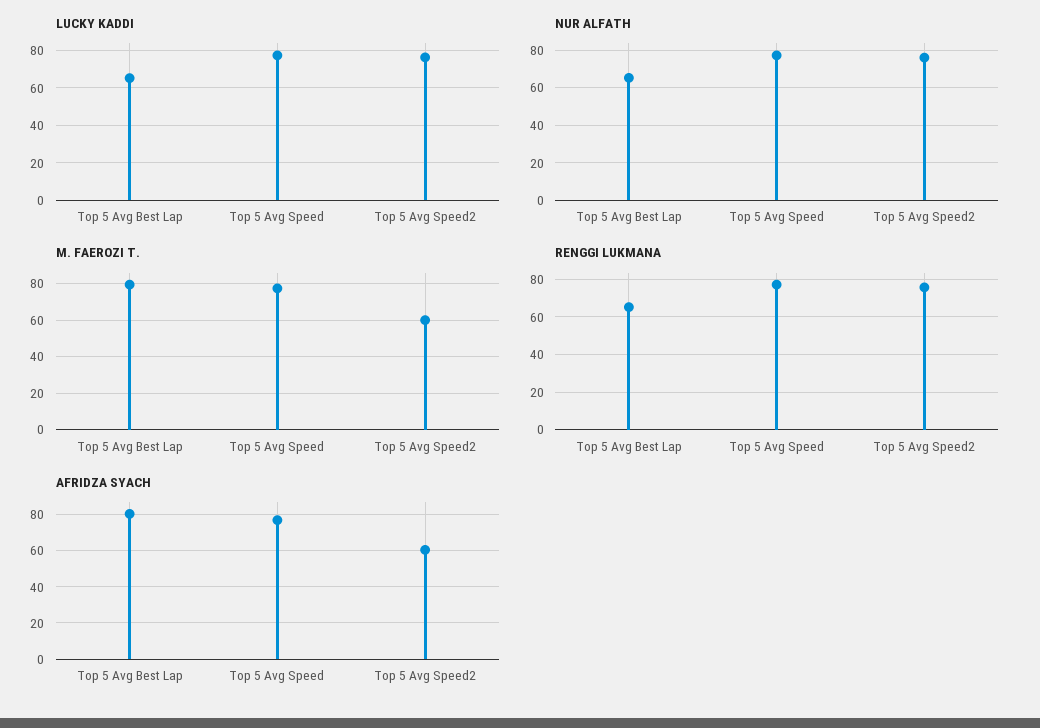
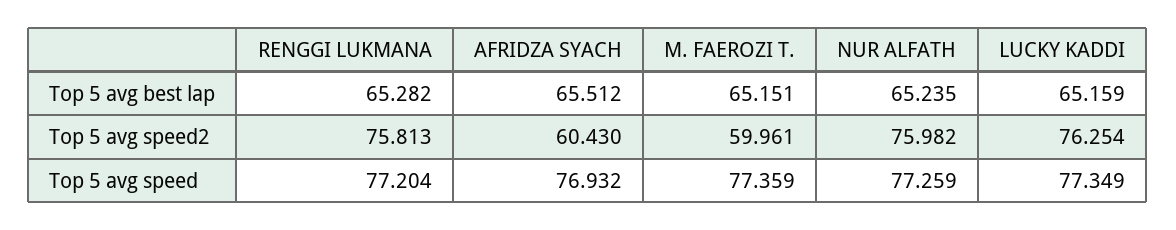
  {
    "LUCKY KADDI": {
      "Top 5 Avg Best Lap": 65.159,
      "Top 5 Avg Speed": 77.349,
      "Top 5 Avg Speed2": 76.254
    },
    "NUR ALFATH": {
      "Top 5 Avg Best Lap": 65.235,
      "Top 5 Avg Speed": 77.259,
      "Top 5 Avg Speed2": 75.982
    },
    "M. FAEROZI T.": {
-     "Top 5 Avg Best Lap": 80,
+     "Top 5 Avg Best Lap": 65.151,
      "Top 5 Avg Speed": 77.359,
      "Top 5 Avg Speed2": 59.961
    },
    "RENGGI LUKMANA": {
      "Top 5 Avg Best Lap": 65.282,
      "Top 5 Avg Speed": 77.204,
      "Top 5 Avg Speed2": 75.813
    },
    "AFRIDZA SYACH": {
-     "Top 5 Avg Best Lap": 80,
+     "Top 5 Avg Best Lap": 65.512,
      "Top 5 Avg Speed": 76.932,
      "Top 5 Avg Speed2": 60.43
    }
  }

